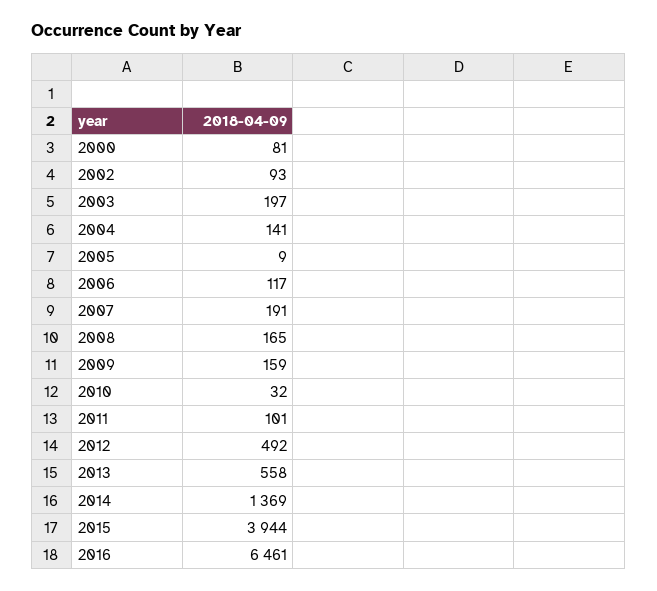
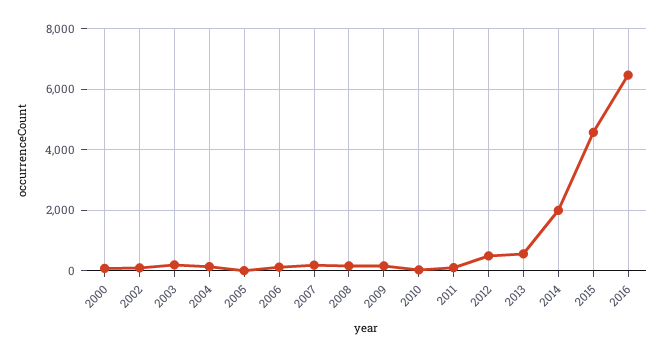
  {
    "2000": 81,
    "2002": 93,
    "2003": 197,
    "2004": 141,
    "2005": 9,
    "2006": 117,
    "2007": 191,
    "2008": 165,
    "2009": 159,
    "2010": 32,
    "2011": 101,
    "2012": 492,
    "2013": 558,
-   "2014": 1369,
+   "2014": 2000,
-   "2015": 3944,
+   "2015": 4600,
    "2016": 6461
  }

